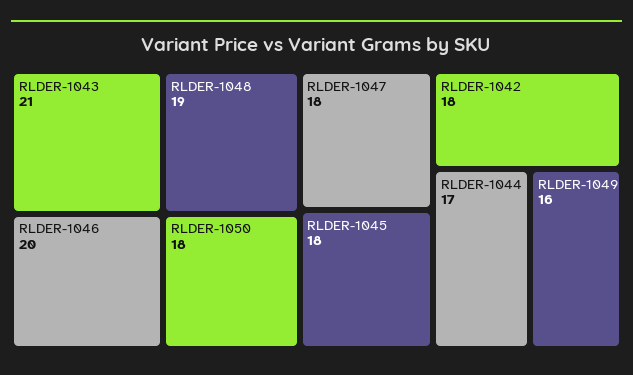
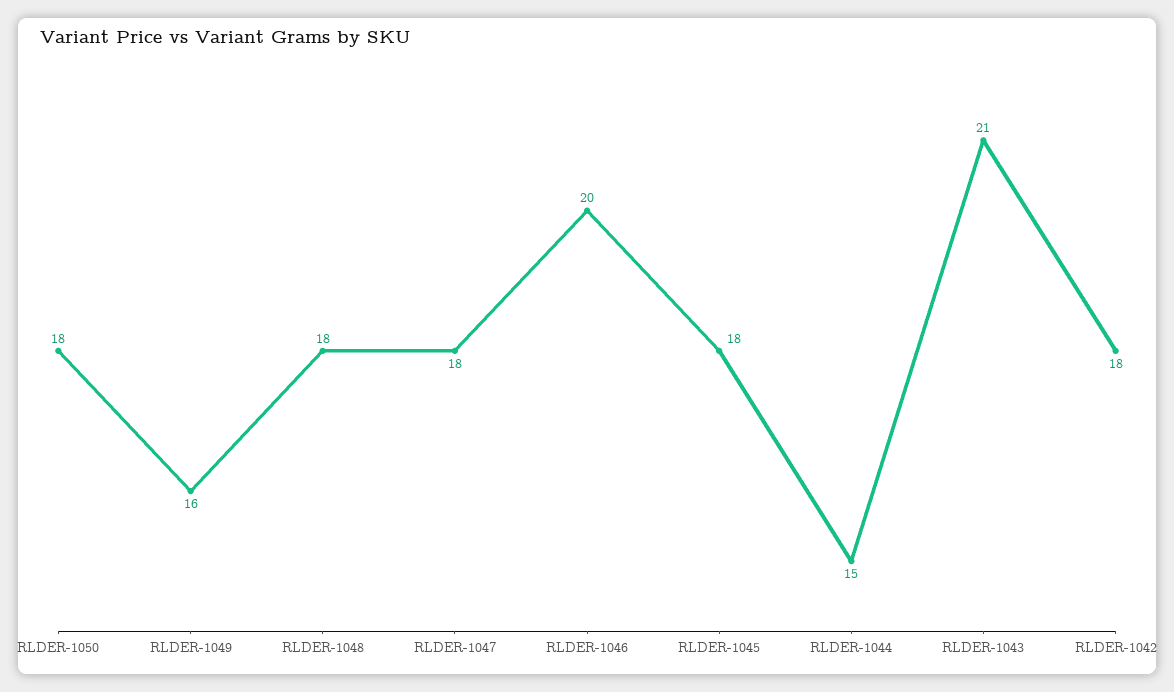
  {
    "RLDER-1043": 21,
    "RLDER-1046": 20,
-   "RLDER-1048": 19,
+   "RLDER-1048": 18,
    "RLDER-1050": 18,
    "RLDER-1047": 18,
    "RLDER-1045": 18,
    "RLDER-1042": 18,
-   "RLDER-1044": 17,
+   "RLDER-1044": 15,
    "RLDER-1049": 16
  }

